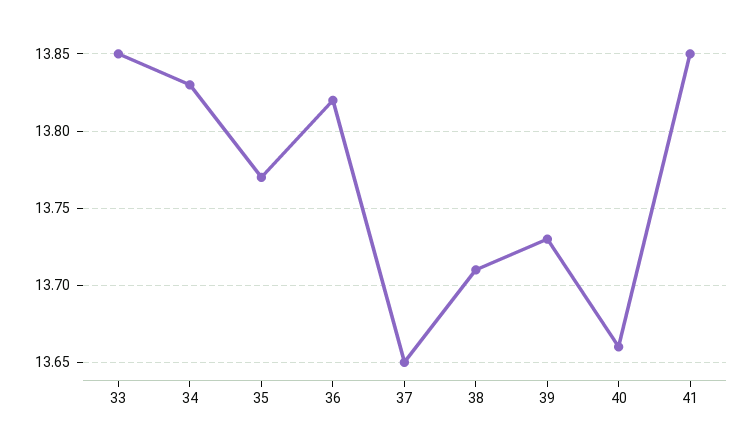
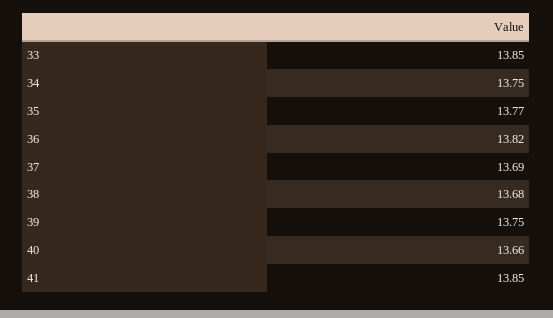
  {
    "33": 13.85,
-   "34": 13.83,
+   "34": 13.75,
    "35": 13.77,
    "36": 13.82,
-   "37": 13.65,
+   "37": 13.69,
-   "38": 13.71,
+   "38": 13.68,
-   "39": 13.73,
+   "39": 13.75,
    "40": 13.66,
    "41": 13.85
  }

